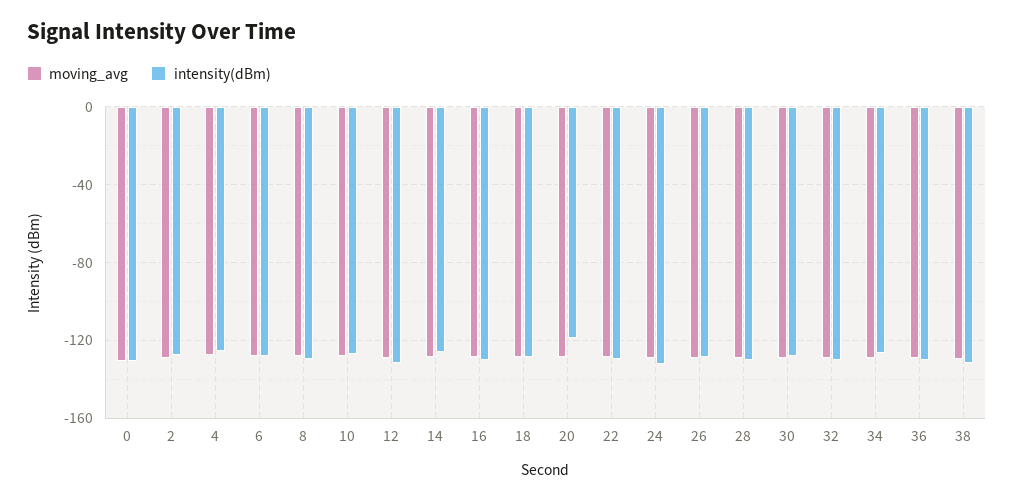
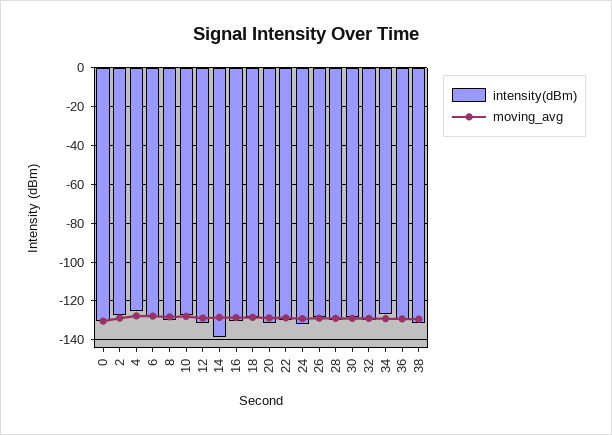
  {
    "moving_avg": {
      "0": -130,
      "2": -130,
      "4": -130,
      "6": -130,
      "8": -130,
      "10": -130,
      "12": -130,
      "14": -130,
      "16": -130,
      "18": -130,
      "20": -130,
      "22": -130,
      "24": -130,
      "26": -130,
      "28": -130,
      "30": -130,
      "32": -130,
      "34": -130,
      "36": -130,
      "38": -130
    },
    "intensity(dBm)": {
      "0": -130,
      "2": -125,
      "4": -125,
      "6": -130,
      "8": -130,
      "10": -125,
      "12": -130,
-     "14": -125,
+     "14": -140,
      "16": -130,
      "18": -130,
-     "20": -120,
+     "20": -130,
      "22": -130,
      "24": -130,
      "26": -130,
      "28": -130,
      "30": -130,
      "32": -130,
      "34": -125,
      "36": -130,
      "38": -130
    }
  }

